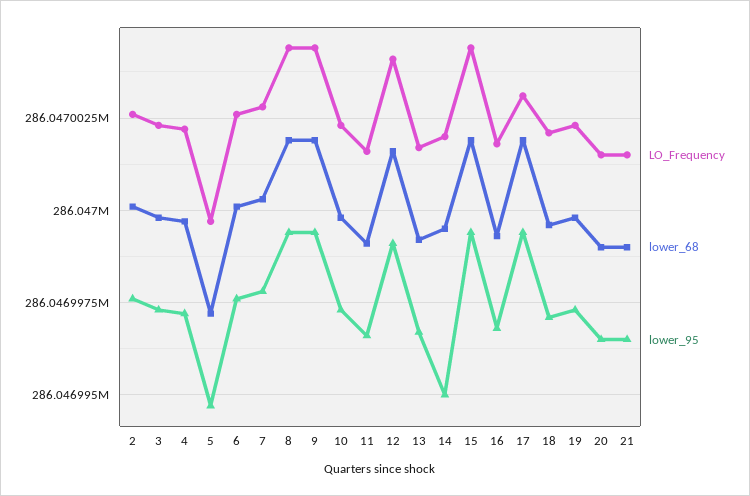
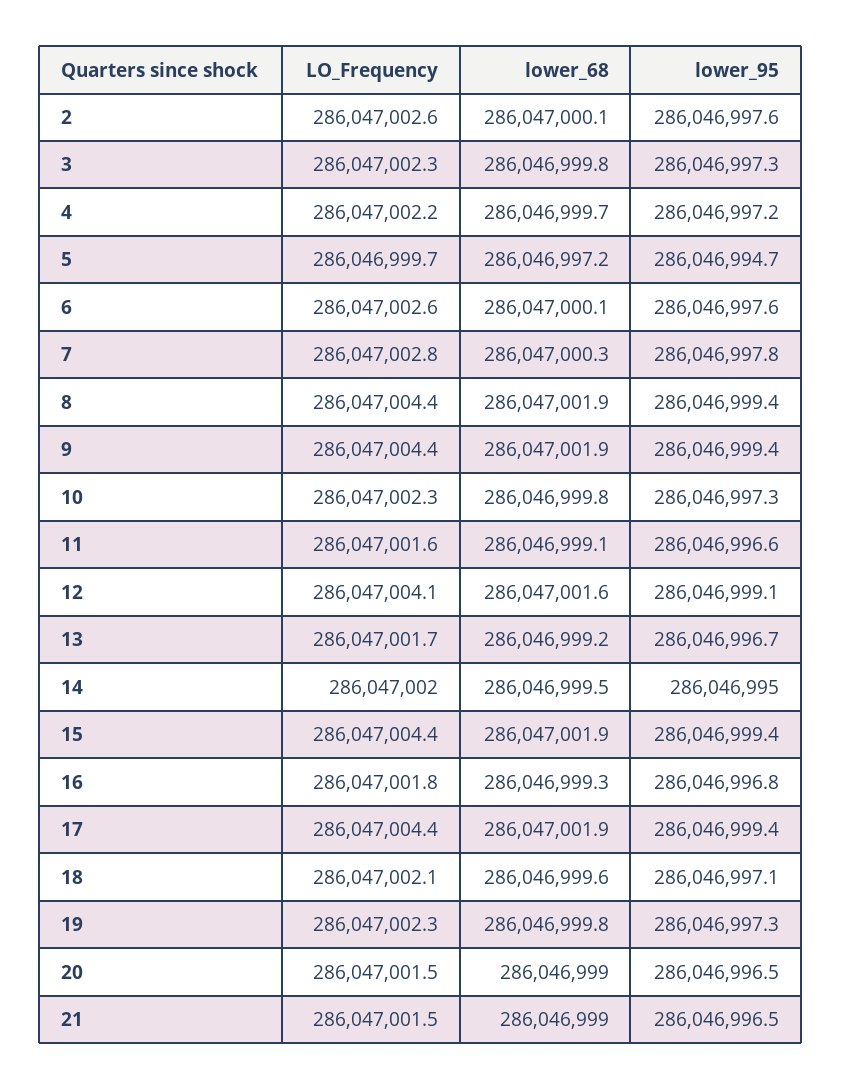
  {
    "LO_Frequency": {
      "2": 286047002.6,
      "3": 286047002.3,
      "4": 286047002.2,
      "5": 286046999.7,
      "6": 286047002.6,
      "7": 286047002.8,
      "8": 286047004.4,
      "9": 286047004.4,
      "10": 286047002.3,
      "11": 286047001.6,
      "12": 286047004.1,
      "13": 286047001.7,
      "14": 286047002,
      "15": 286047004.4,
      "16": 286047001.8,
-     "17": 286047003,
+     "17": 286047004.4,
      "18": 286047002.1,
      "19": 286047002.3,
      "20": 286047001.5,
      "21": 286047001.5
    },
    "lower_68": {
      "2": 286047000.1,
      "3": 286046999.8,
      "4": 286046999.7,
      "5": 286046997.2,
      "6": 286047000.1,
      "7": 286047000.3,
      "8": 286047001.9,
      "9": 286047001.9,
      "10": 286046999.8,
      "11": 286046999.1,
      "12": 286047001.6,
      "13": 286046999.2,
      "14": 286046999.5,
      "15": 286047001.9,
      "16": 286046999.3,
      "17": 286047001.9,
      "18": 286046999.6,
      "19": 286046999.8,
      "20": 286046999,
      "21": 286046999
    },
    "lower_95": {
      "2": 286046997.6,
      "3": 286046997.3,
      "4": 286046997.2,
      "5": 286046994.7,
      "6": 286046997.6,
      "7": 286046997.8,
      "8": 286046999.4,
      "9": 286046999.4,
      "10": 286046997.3,
      "11": 286046996.6,
      "12": 286046999.1,
      "13": 286046996.7,
      "14": 286046995,
      "15": 286046999.4,
      "16": 286046996.8,
      "17": 286046999.4,
      "18": 286046997.1,
      "19": 286046997.3,
      "20": 286046996.5,
      "21": 286046996.5
    }
  }

